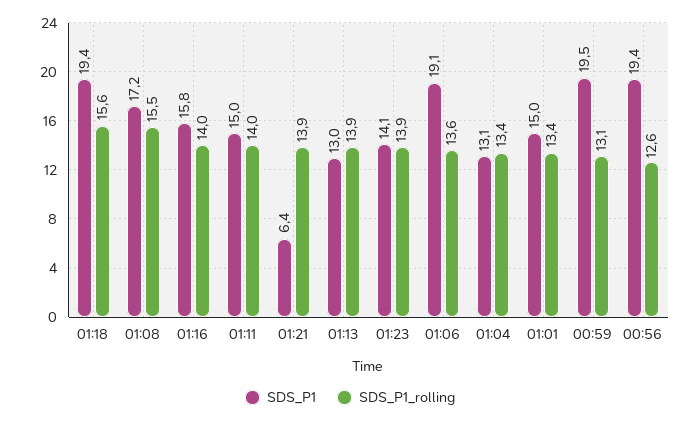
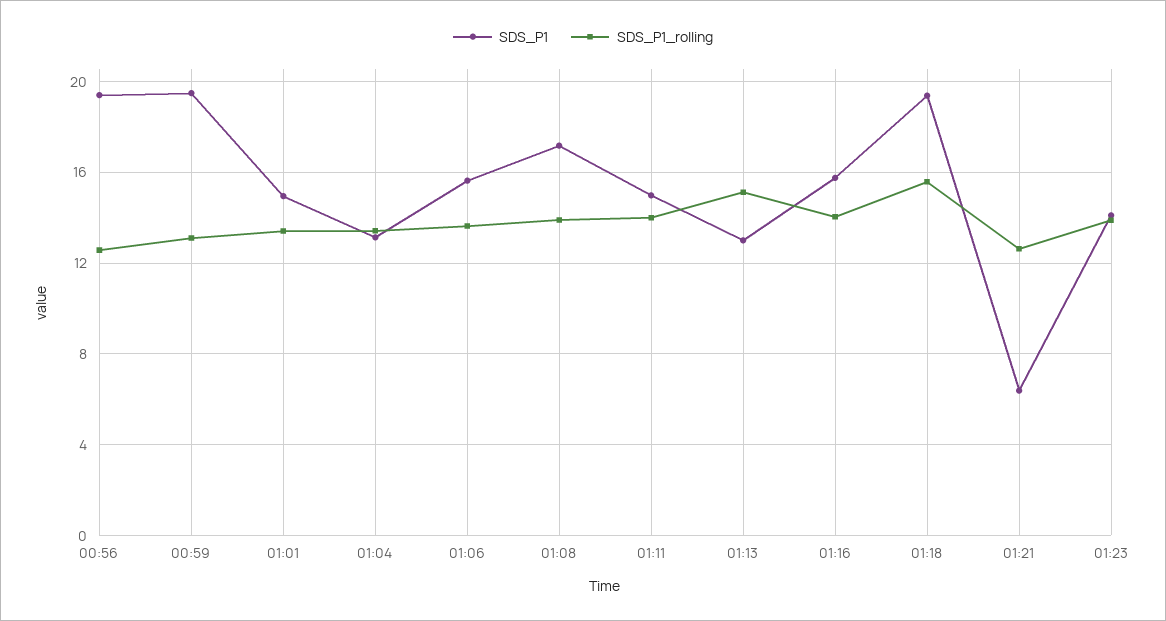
  {
    "SDS_P1": {
      "01:18": 19.4,
      "01:08": 17.2,
      "01:16": 15.8,
      "01:11": 15,
      "01:21": 6.4,
      "01:13": 13,
      "01:23": 14.1,
-     "01:06": 19.1,
+     "01:06": 15.5,
      "01:04": 13.1,
      "01:01": 15,
      "00:59": 19.5,
      "00:56": 19.4
    },
    "SDS_P1_rolling": {
      "01:18": 15.6,
-     "01:08": 15.5,
+     "01:08": 14,
      "01:16": 14,
      "01:11": 14,
-     "01:21": 13.9,
+     "01:21": 12.5,
-     "01:13": 13.9,
+     "01:13": 15,
      "01:23": 13.9,
      "01:06": 13.6,
      "01:04": 13.4,
      "01:01": 13.4,
      "00:59": 13.1,
      "00:56": 12.6
    }
  }

